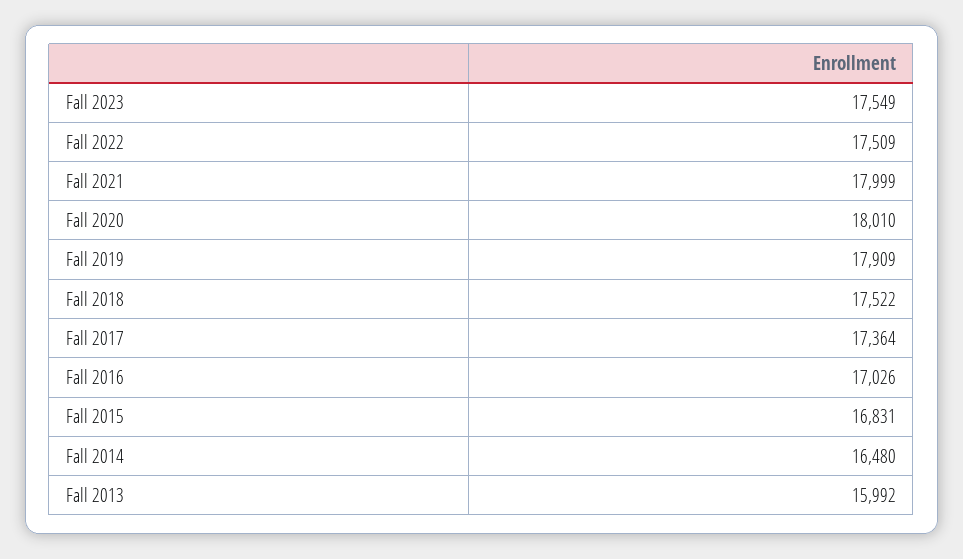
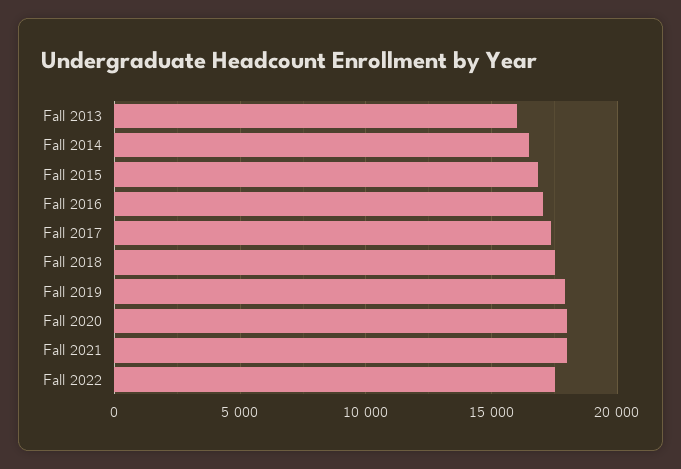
  {
-   "Fall 2023": 17549,
    "Fall 2022": 17509,
    "Fall 2021": 17999,
    "Fall 2020": 18010,
    "Fall 2019": 17909,
    "Fall 2018": 17522,
    "Fall 2017": 17364,
    "Fall 2016": 17026,
    "Fall 2015": 16831,
    "Fall 2014": 16480,
    "Fall 2013": 15992
  }

